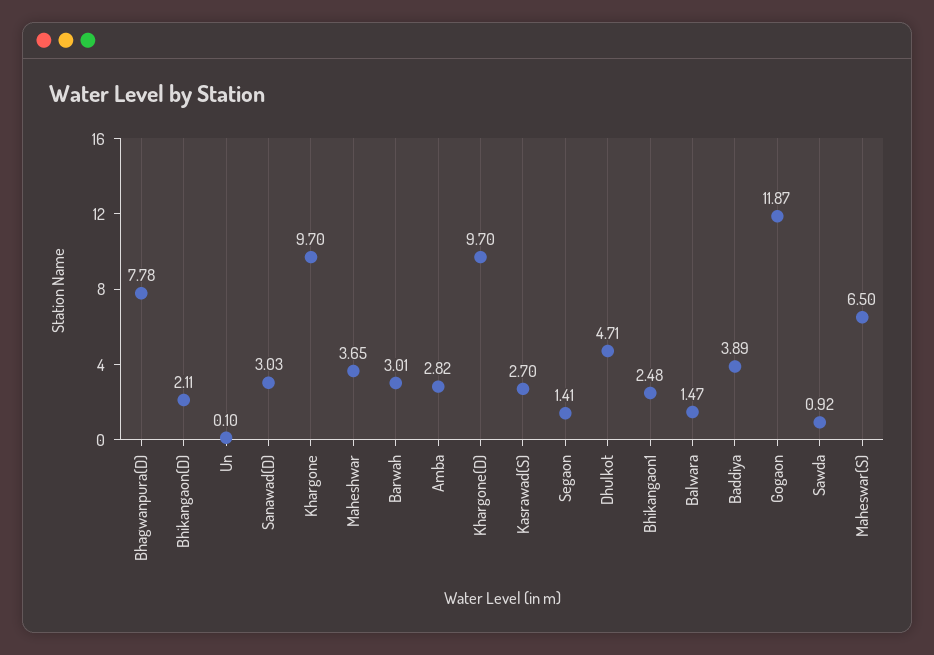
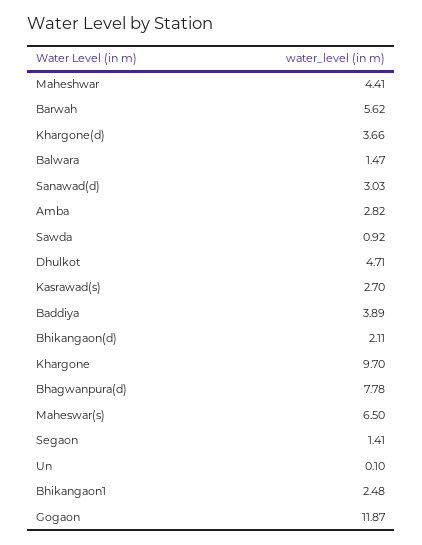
  {
    "Bhagwanpura(D)": 7.78,
    "Bhikangaon(D)": 2.11,
    "Un": 0.1,
    "Sanawad(D)": 3.03,
    "Khargone": 9.7,
-   "Maheshwar": 3.65,
+   "Maheshwar": 4.41,
-   "Barwah": 3.01,
+   "Barwah": 5.62,
    "Amba": 2.82,
-   "Khargone(D)": 9.7,
+   "Khargone(D)": 3.66,
    "Kasrawad(S)": 2.7,
    "Segaon": 1.41,
    "Dhulkot": 4.71,
    "Bhikangaon1": 2.48,
    "Balwara": 1.47,
    "Baddiya": 3.89,
    "Gogaon": 11.87,
    "Sawda": 0.92,
    "Maheswar(S)": 6.5
  }

